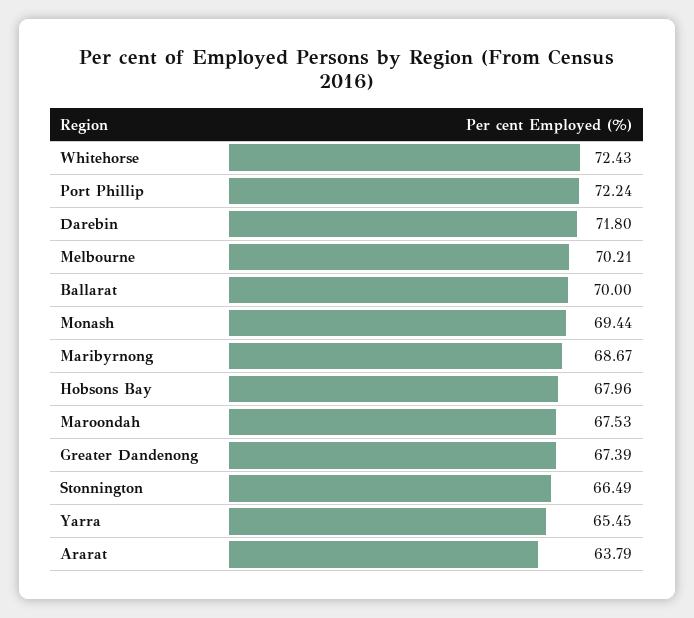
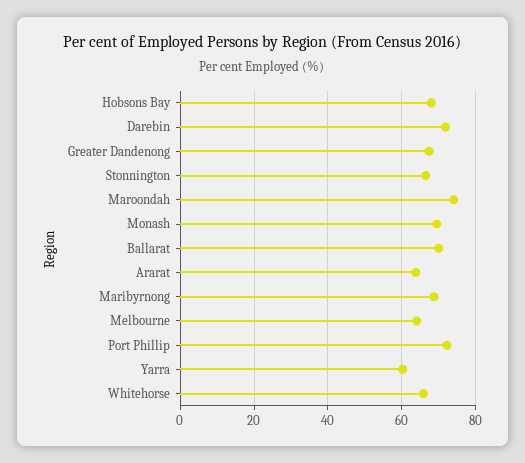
  {
-   "Whitehorse": 72.43,
+   "Whitehorse": 66,
    "Port Phillip": 72.24,
    "Darebin": 71.8,
-   "Melbourne": 70.21,
+   "Melbourne": 64,
    "Ballarat": 70,
    "Monash": 69.44,
    "Maribyrnong": 68.67,
    "Hobsons Bay": 67.96,
-   "Maroondah": 67.53,
+   "Maroondah": 74,
    "Greater Dandenong": 67.39,
    "Stonnington": 66.49,
-   "Yarra": 65.45,
+   "Yarra": 60,
    "Ararat": 63.79
  }

